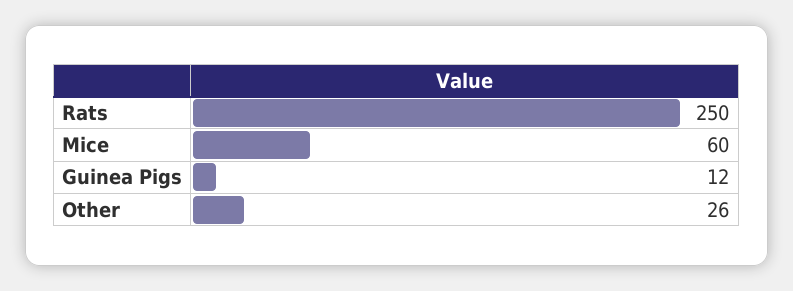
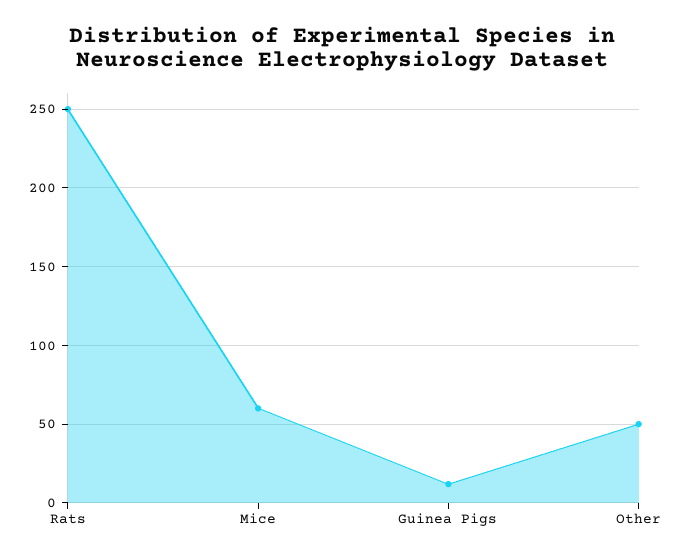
  {
    "Rats": 250,
    "Mice": 60,
    "Guinea Pigs": 12,
-   "Other": 26
+   "Other": 50
  }

